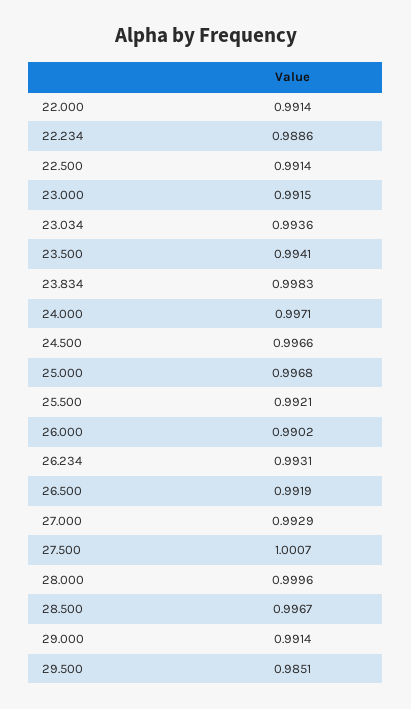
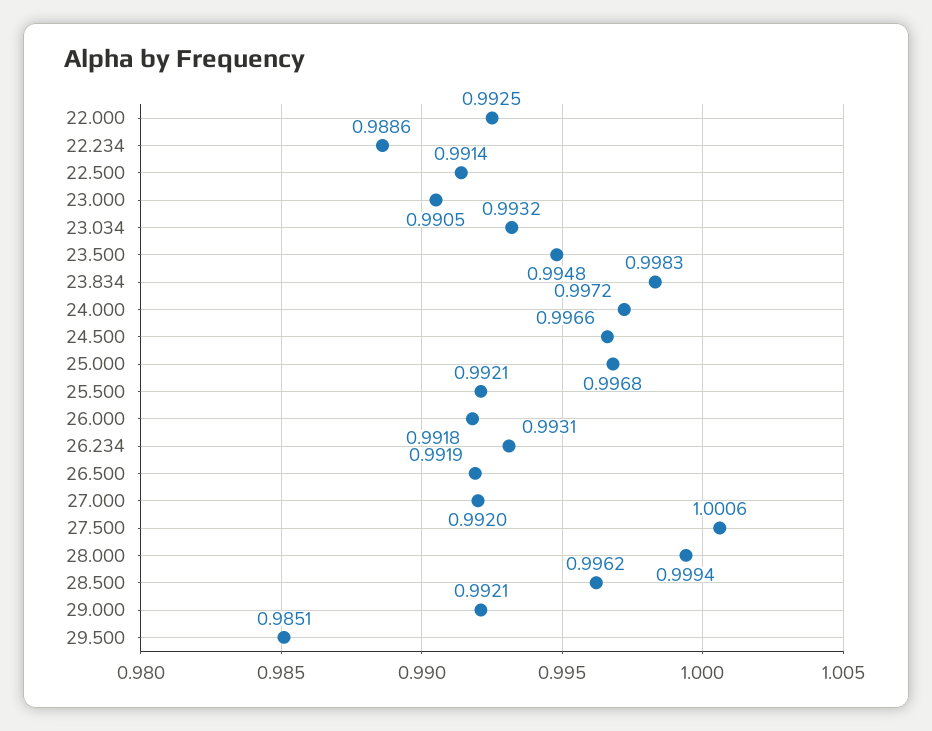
  {
-   "22.000": 0.9914,
+   "22.000": 0.9925,
    "22.234": 0.9886,
    "22.500": 0.9914,
-   "23.000": 0.9915,
+   "23.000": 0.9905,
-   "23.034": 0.9936,
+   "23.034": 0.9932,
-   "23.500": 0.9941,
+   "23.500": 0.9948,
    "23.834": 0.9983,
-   "24.000": 0.9971,
+   "24.000": 0.9972,
    "24.500": 0.9966,
    "25.000": 0.9968,
    "25.500": 0.9921,
-   "26.000": 0.9902,
+   "26.000": 0.9918,
    "26.234": 0.9931,
    "26.500": 0.9919,
-   "27.000": 0.9929,
+   "27.000": 0.992,
-   "27.500": 1.0007,
+   "27.500": 1.0006,
-   "28.000": 0.9996,
+   "28.000": 0.9994,
-   "28.500": 0.9967,
+   "28.500": 0.9962,
-   "29.000": 0.9914,
+   "29.000": 0.9921,
    "29.500": 0.9851
  }

